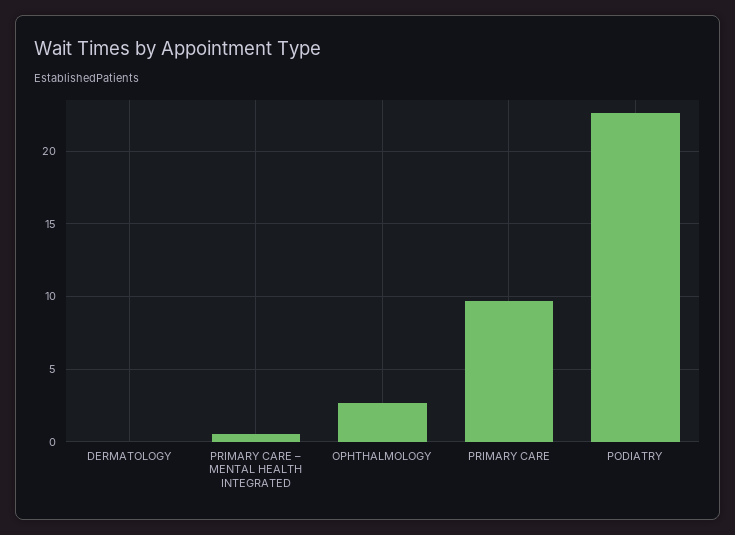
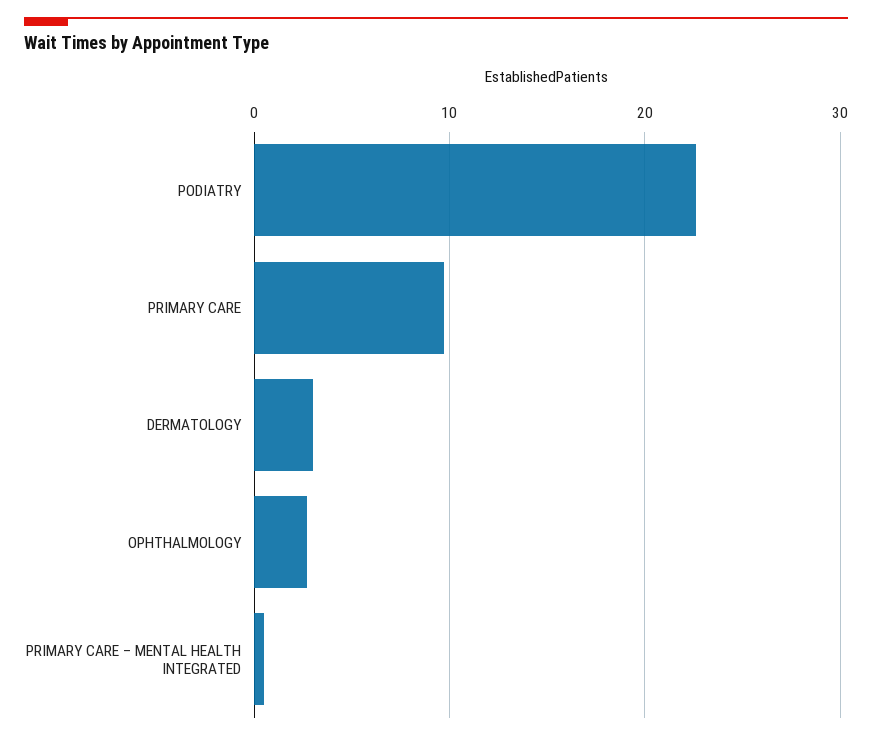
  {
-   "DERMATOLOGY": 0,
+   "DERMATOLOGY": 3,
    "PRIMARY CARE – MENTAL HEALTH INTEGRATED": 0.5,
    "OPHTHALMOLOGY": 2.5,
    "PRIMARY CARE": 9.5,
    "PODIATRY": 22.5
  }

